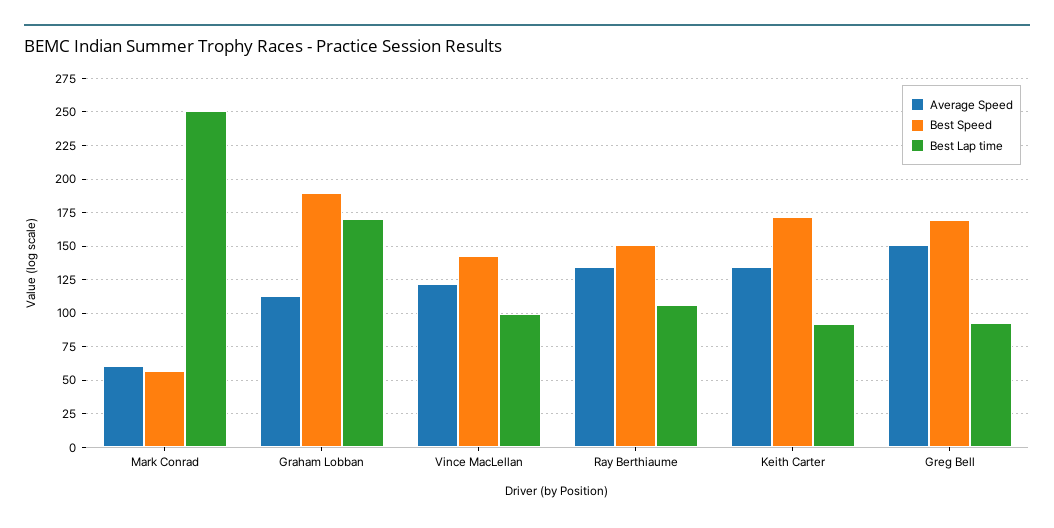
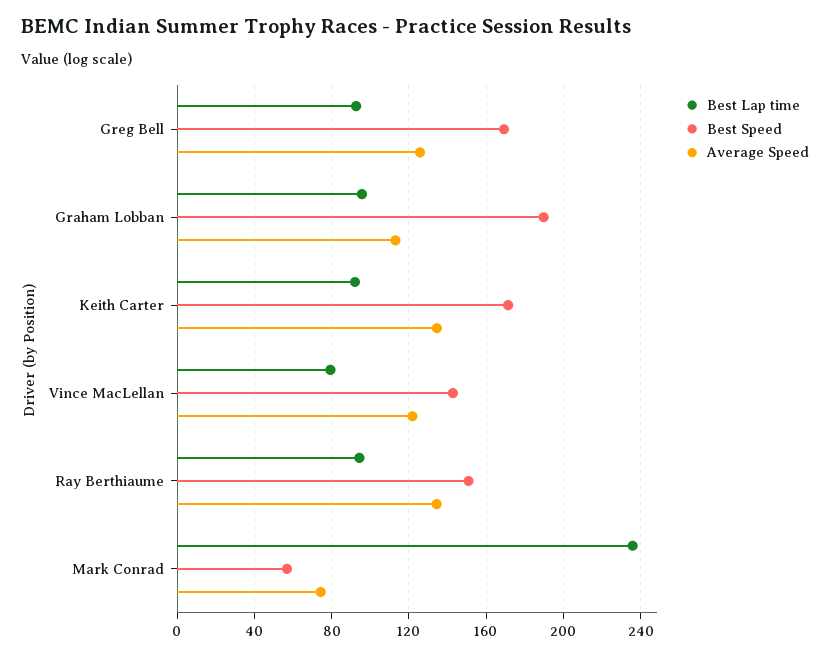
  {
    "Average Speed": {
-     "Mark Conrad": 60,
+     "Mark Conrad": 75,
      "Graham Lobban": 115,
      "Vince MacLellan": 120,
      "Ray Berthiaume": 135,
      "Keith Carter": 135,
-     "Greg Bell": 150
+     "Greg Bell": 125
    },
    "Best Speed": {
      "Mark Conrad": 55,
      "Graham Lobban": 190,
      "Vince MacLellan": 145,
      "Ray Berthiaume": 150,
      "Keith Carter": 170,
      "Greg Bell": 170
    },
    "Best Lap time": {
-     "Mark Conrad": 250,
+     "Mark Conrad": 235,
-     "Graham Lobban": 170,
+     "Graham Lobban": 95,
-     "Vince MacLellan": 100,
+     "Vince MacLellan": 80,
-     "Ray Berthiaume": 105,
+     "Ray Berthiaume": 95,
      "Keith Carter": 90,
      "Greg Bell": 95
    }
  }

